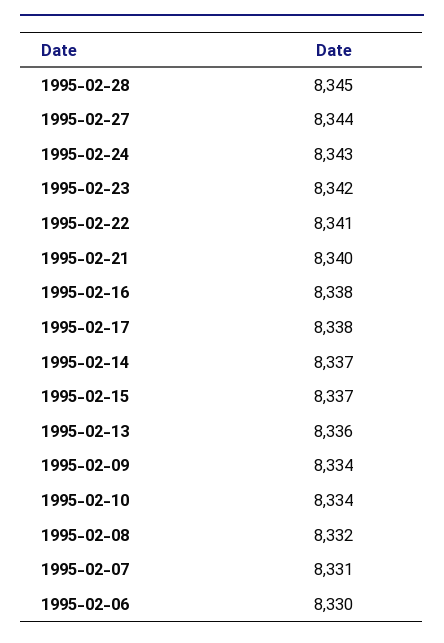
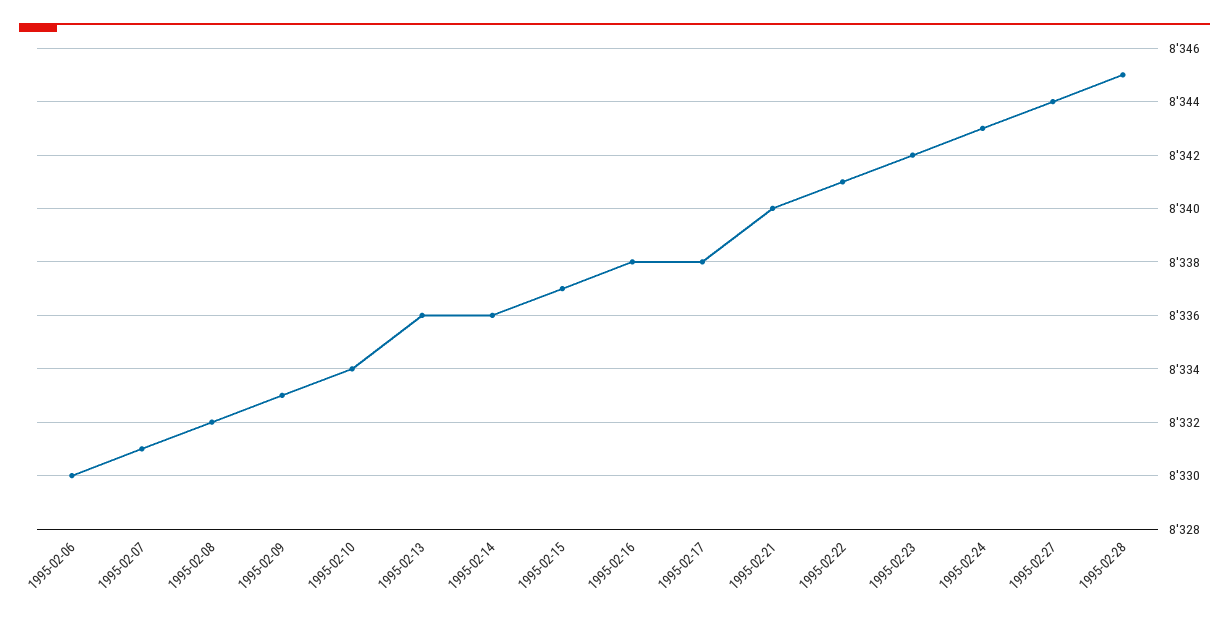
  {
    "1995-02-28": 8345,
    "1995-02-27": 8344,
    "1995-02-24": 8343,
    "1995-02-23": 8342,
    "1995-02-22": 8341,
    "1995-02-21": 8340,
    "1995-02-16": 8338,
    "1995-02-17": 8338,
-   "1995-02-14": 8337,
+   "1995-02-14": 8336,
    "1995-02-15": 8337,
    "1995-02-13": 8336,
-   "1995-02-09": 8334,
+   "1995-02-09": 8333,
    "1995-02-10": 8334,
    "1995-02-08": 8332,
    "1995-02-07": 8331,
    "1995-02-06": 8330
  }

